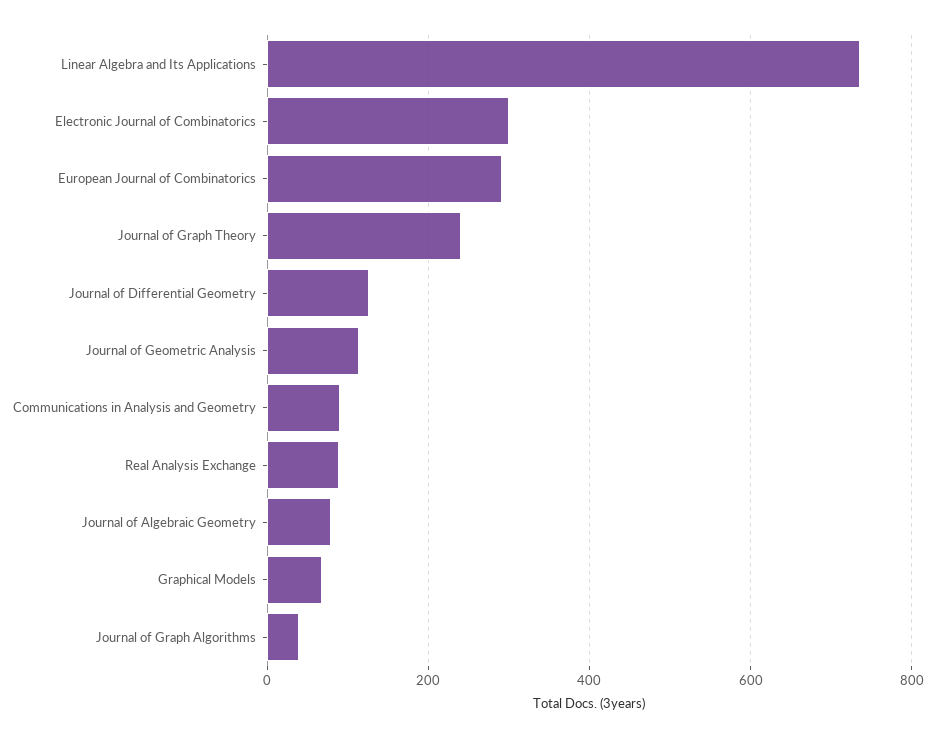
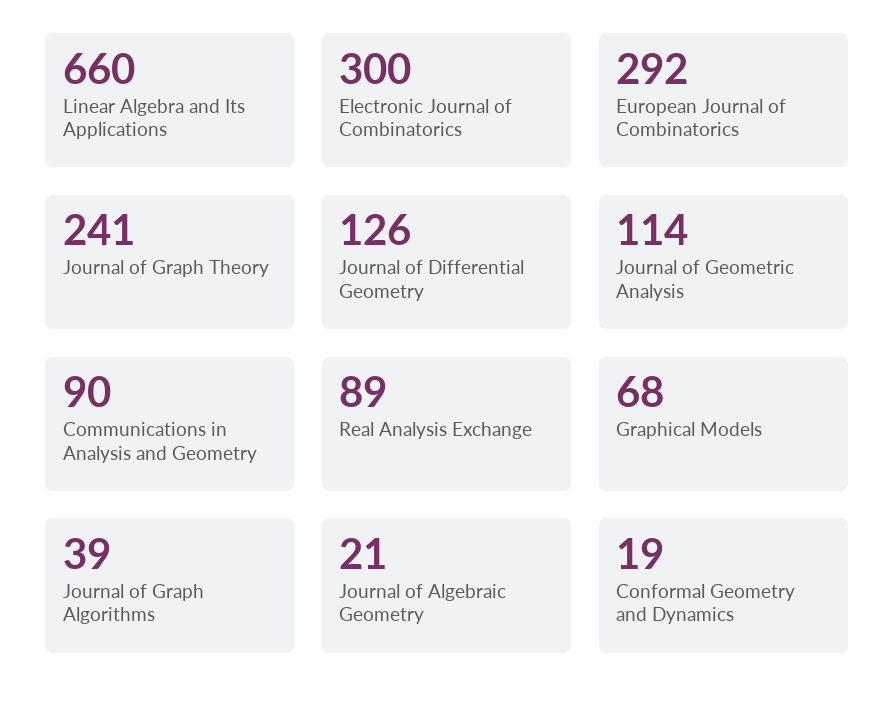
  {
-   "Linear Algebra and Its Applications": 740,
+   "Linear Algebra and Its Applications": 660,
    "Electronic Journal of Combinatorics": 300,
    "European Journal of Combinatorics": 292,
    "Journal of Graph Theory": 241,
    "Journal of Differential Geometry": 126,
    "Journal of Geometric Analysis": 114,
    "Communications in Analysis and Geometry": 90,
    "Real Analysis Exchange": 89,
-   "Journal of Algebraic Geometry": 80,
+   "Journal of Algebraic Geometry": 21,
    "Graphical Models": 68,
-   "Journal of Graph Algorithms": 39
+   "Journal of Graph Algorithms": 39,
+   "Conformal Geometry and Dynamics": 19
  }

